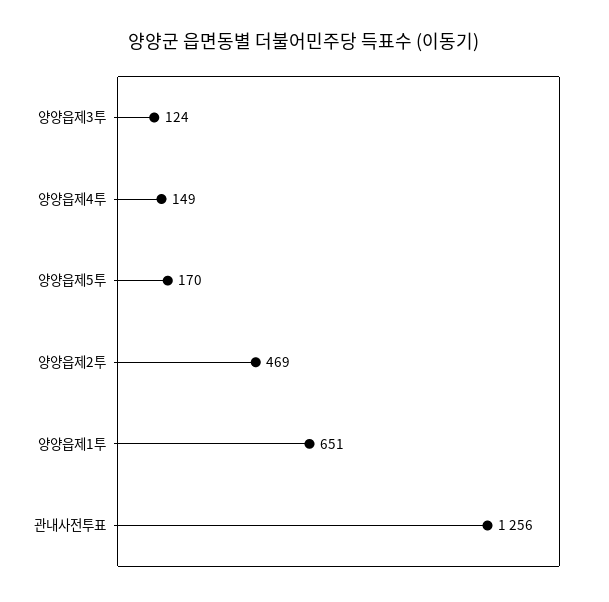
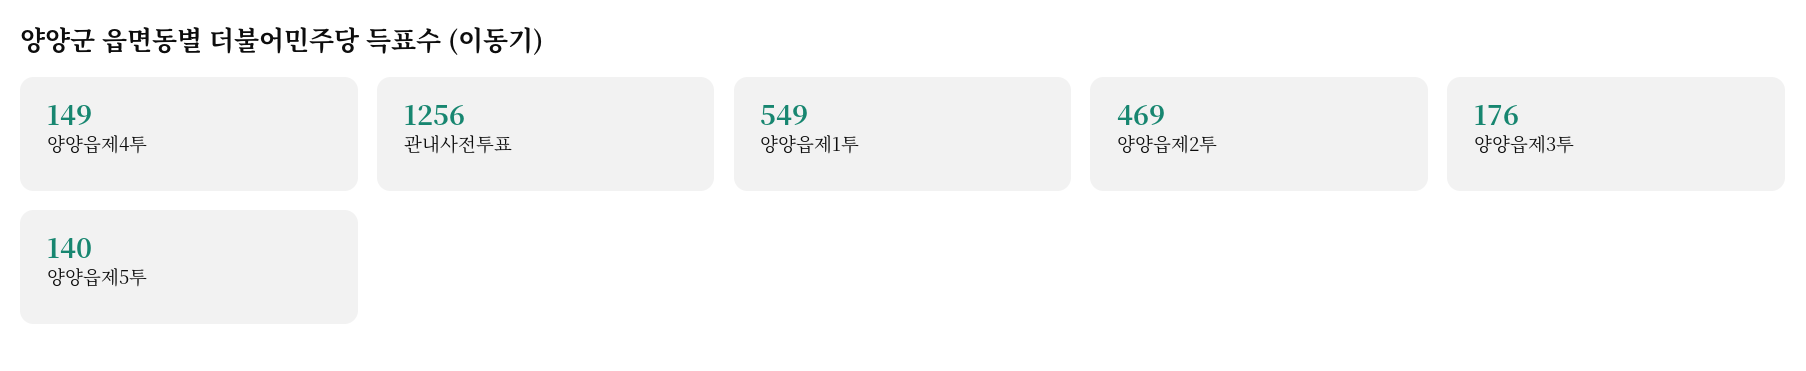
  {
-   "양양읍제3투": 124,
+   "양양읍제3투": 176,
    "양양읍제4투": 149,
-   "양양읍제5투": 170,
+   "양양읍제5투": 140,
    "양양읍제2투": 469,
-   "양양읍제1투": 651,
+   "양양읍제1투": 549,
    "관내사전투표": 1256
  }

